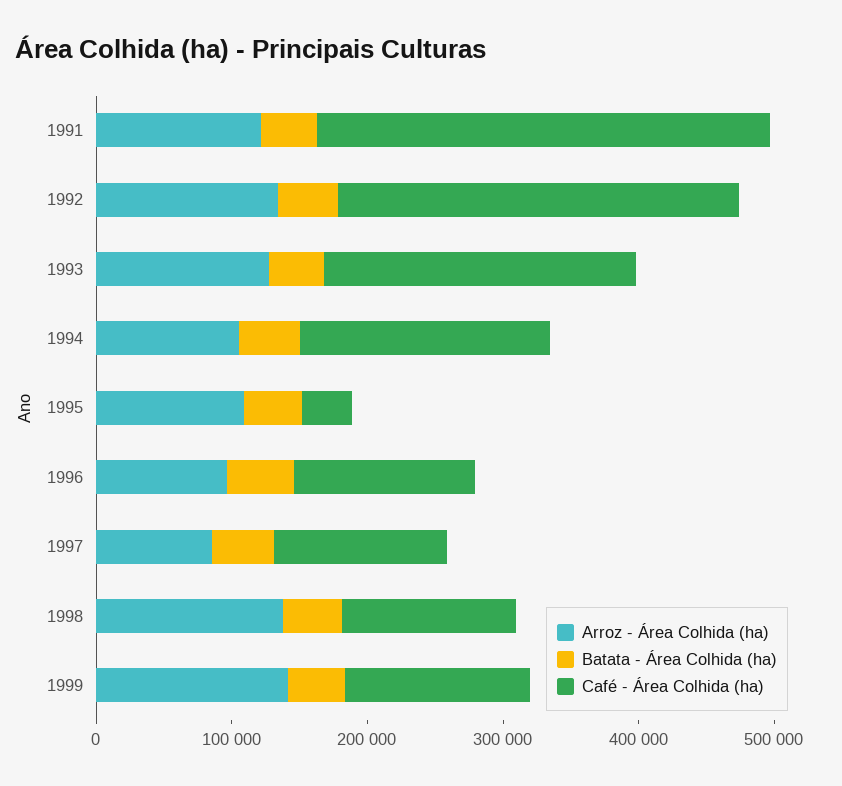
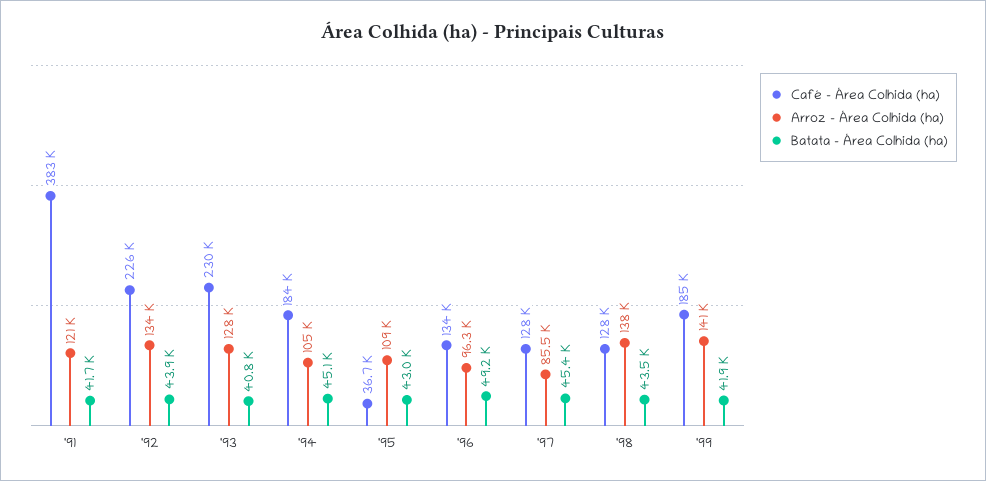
  {
    "Arroz - Área Colhida (ha)": {
      "1991": 121000,
      "1992": 134000,
      "1993": 128000,
      "1994": 105000,
      "1995": 109000,
      "1996": 96300,
      "1997": 85500,
      "1998": 138000,
      "1999": 141000
    },
    "Batata - Área Colhida (ha)": {
      "1991": 41700,
      "1992": 43900,
      "1993": 40800,
      "1994": 45100,
      "1995": 43000,
      "1996": 49200,
      "1997": 45400,
      "1998": 43500,
      "1999": 41900
    },
    "Café - Área Colhida (ha)": {
-     "1991": 340000,
+     "1991": 383000,
-     "1992": 300000,
+     "1992": 226000,
      "1993": 230000,
      "1994": 184000,
      "1995": 36700,
      "1996": 134000,
      "1997": 128000,
      "1998": 128000,
-     "1999": 140000
+     "1999": 185000
    }
  }

